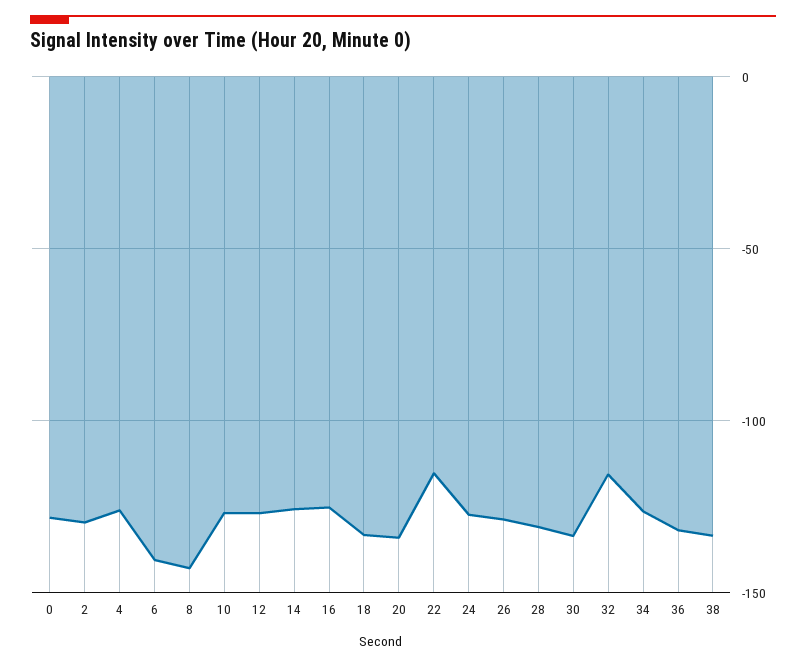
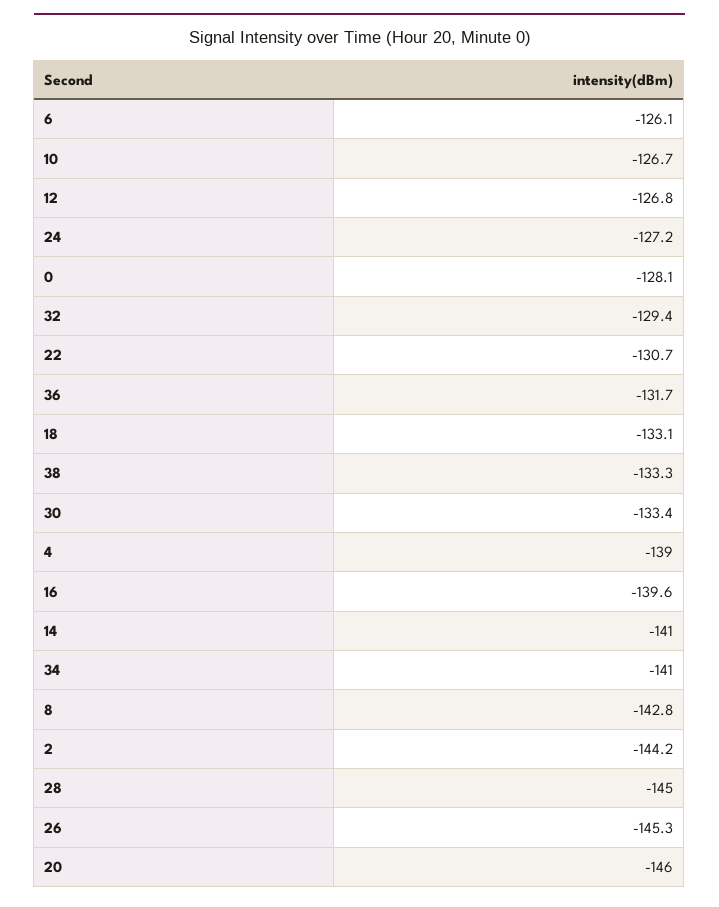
  {
    "0": -128.1,
-   "2": -130,
+   "2": -144.2,
-   "4": -125,
+   "4": -139,
-   "6": -140,
+   "6": -126.1,
    "8": -142.8,
    "10": -126.7,
    "12": -126.8,
-   "14": -125,
+   "14": -141,
-   "16": -125,
+   "16": -139.6,
    "18": -133.1,
-   "20": -135,
+   "20": -146,
-   "22": -115,
+   "22": -130.7,
    "24": -127.2,
-   "26": -130,
+   "26": -145.3,
-   "28": -130,
+   "28": -145,
    "30": -133.4,
-   "32": -115,
+   "32": -129.4,
-   "34": -125,
+   "34": -141,
    "36": -131.7,
    "38": -133.3
  }

